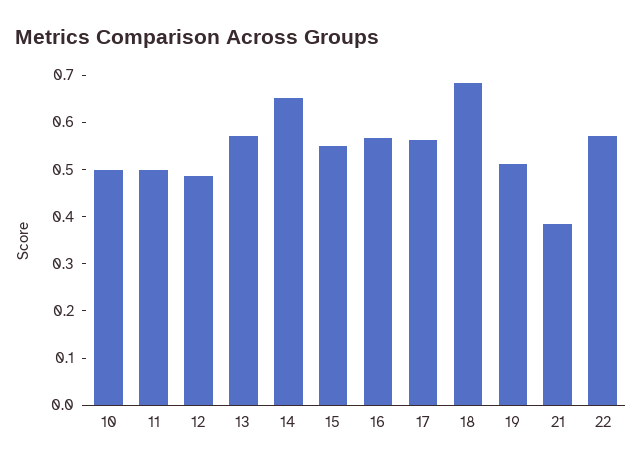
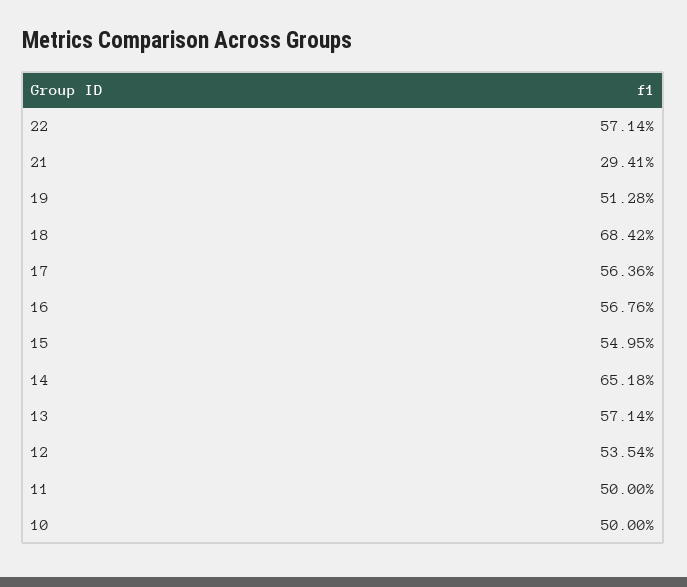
  {
    "10": 0.5,
    "11": 0.5,
-   "12": 0.48,
+   "12": 0.5354,
    "13": 0.5714,
    "14": 0.6518,
    "15": 0.5495,
    "16": 0.5676,
    "17": 0.5636,
    "18": 0.6842,
    "19": 0.5128,
-   "21": 0.38,
+   "21": 0.2941,
    "22": 0.5714
  }

